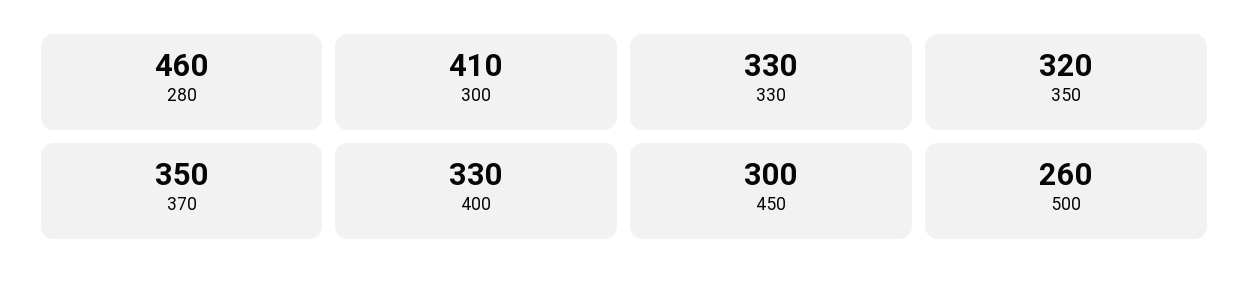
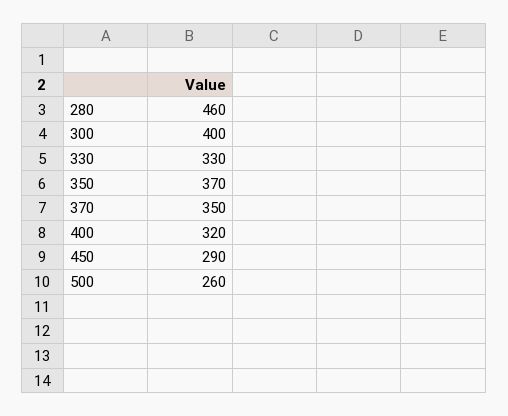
  {
    "280": 460,
-   "300": 410,
+   "300": 400,
    "330": 330,
-   "350": 320,
+   "350": 370,
    "370": 350,
-   "400": 330,
+   "400": 320,
-   "450": 300,
+   "450": 290,
    "500": 260
  }

